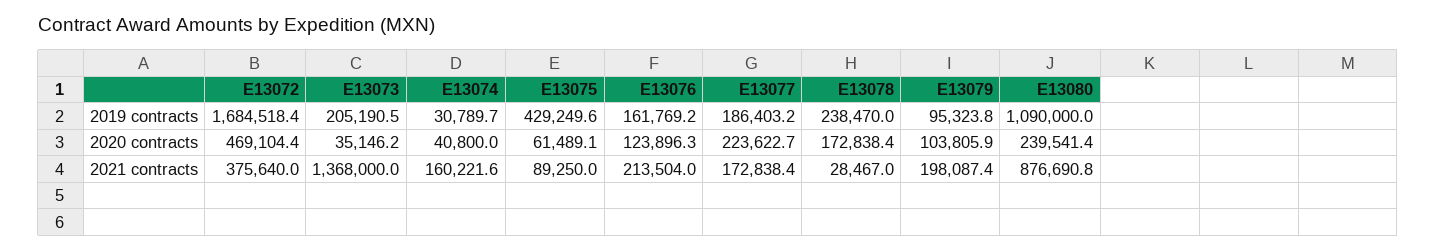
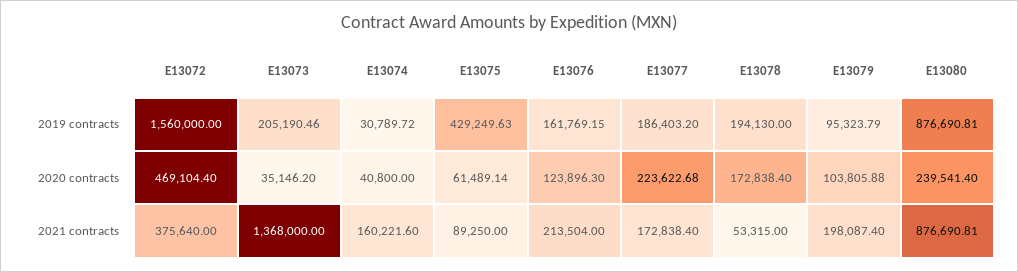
  {
    "E13072": {
-     "2019 contracts": 1684518.4,
+     "2019 contracts": 1560000,
      "2020 contracts": 469104.4,
      "2021 contracts": 375640
    },
    "E13073": {
      "2019 contracts": 205190.46,
      "2020 contracts": 35146.2,
      "2021 contracts": 1368000
    },
    "E13074": {
      "2019 contracts": 30789.72,
      "2020 contracts": 40800,
      "2021 contracts": 160221.6
    },
    "E13075": {
      "2019 contracts": 429249.63,
      "2020 contracts": 61489.14,
      "2021 contracts": 89250
    },
    "E13076": {
      "2019 contracts": 161769.15,
      "2020 contracts": 123896.3,
      "2021 contracts": 213504
    },
    "E13077": {
      "2019 contracts": 186403.2,
      "2020 contracts": 223622.68,
      "2021 contracts": 172838.4
    },
    "E13078": {
-     "2019 contracts": 238470,
+     "2019 contracts": 194130,
      "2020 contracts": 172838.4,
-     "2021 contracts": 28467
+     "2021 contracts": 53315
    },
    "E13079": {
      "2019 contracts": 95323.79,
      "2020 contracts": 103805.88,
      "2021 contracts": 198087.4
    },
    "E13080": {
-     "2019 contracts": 1090000,
+     "2019 contracts": 876690.81,
      "2020 contracts": 239541.4,
      "2021 contracts": 876690.81
    }
  }

